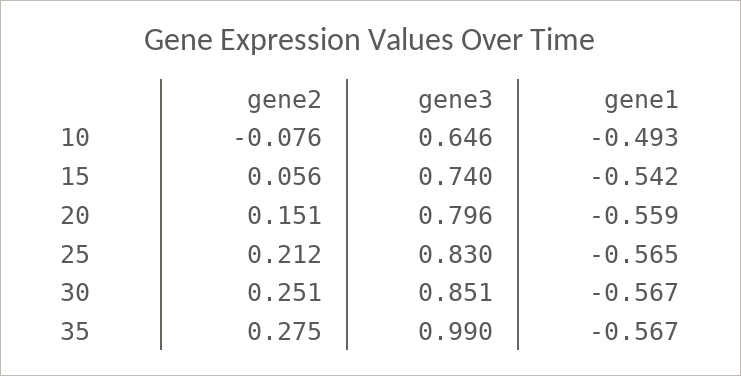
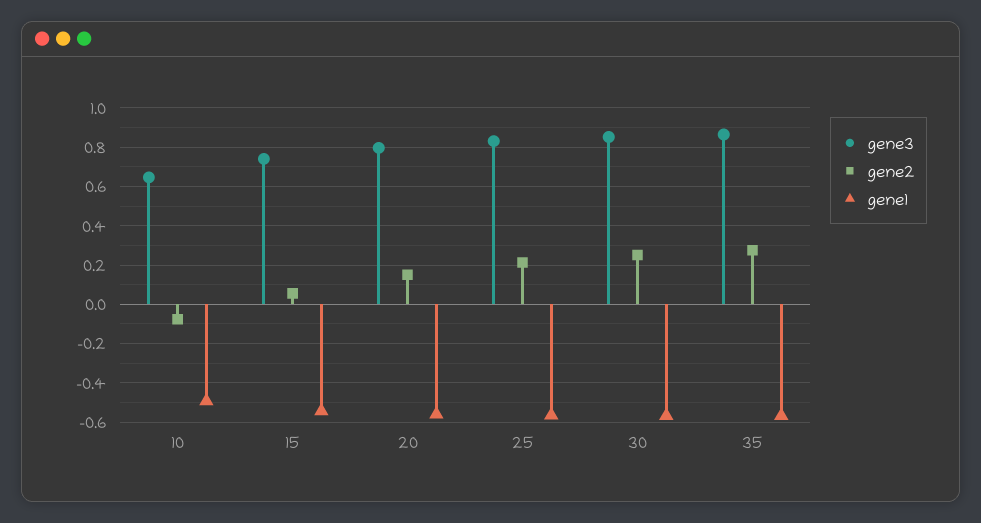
  {
    "gene2": {
      "10": -0.076,
      "15": 0.056,
      "20": 0.151,
      "25": 0.212,
      "30": 0.251,
      "35": 0.275
    },
    "gene3": {
      "10": 0.646,
      "15": 0.74,
      "20": 0.796,
      "25": 0.83,
      "30": 0.851,
-     "35": 0.99
+     "35": 0.85
    },
    "gene1": {
      "10": -0.493,
      "15": -0.542,
      "20": -0.559,
      "25": -0.565,
      "30": -0.567,
      "35": -0.567
    }
  }

